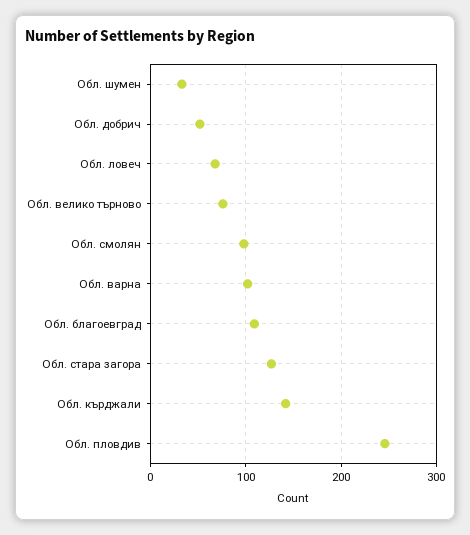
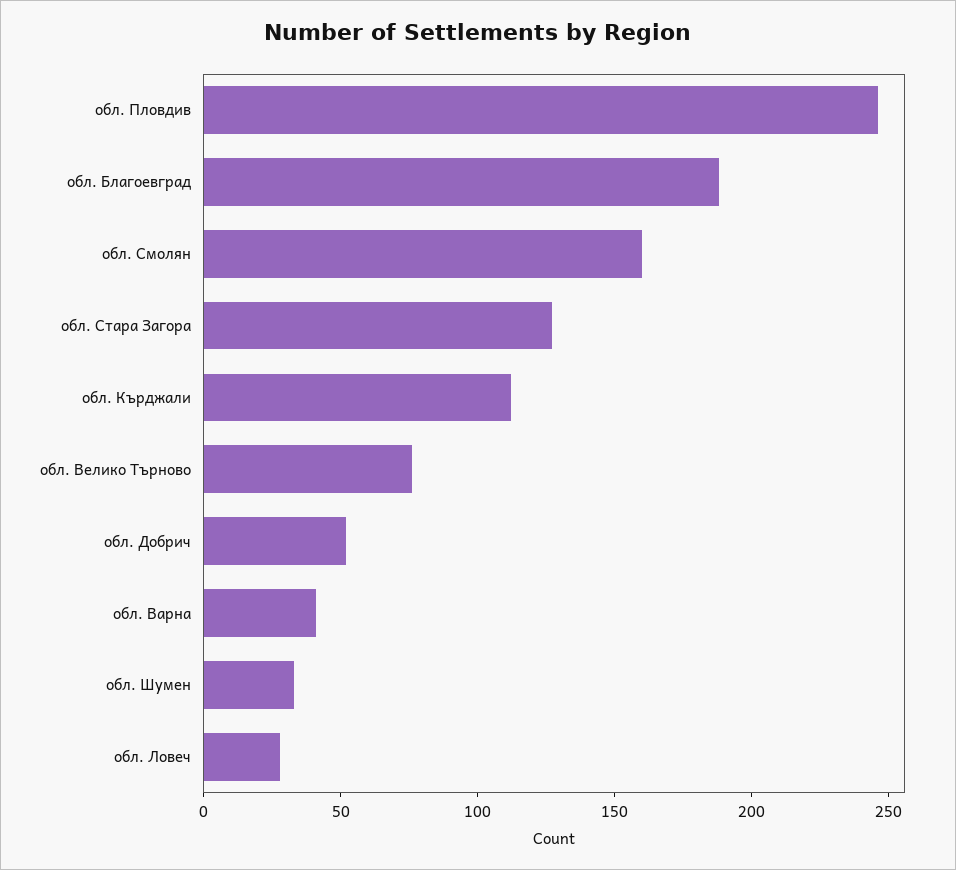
  {
    "Обл. шумен": 30,
    "Обл. добрич": 50,
-   "Обл. ловеч": 70,
+   "Обл. ловеч": 30,
    "Обл. велико търново": 80,
-   "Обл. смолян": 100,
+   "Обл. смолян": 160,
-   "Обл. варна": 100,
+   "Обл. варна": 40,
-   "Обл. благоевград": 110,
+   "Обл. благоевград": 190,
    "Обл. стара загора": 130,
-   "Обл. кърджали": 140,
+   "Обл. кърджали": 110,
    "Обл. пловдив": 250
  }

